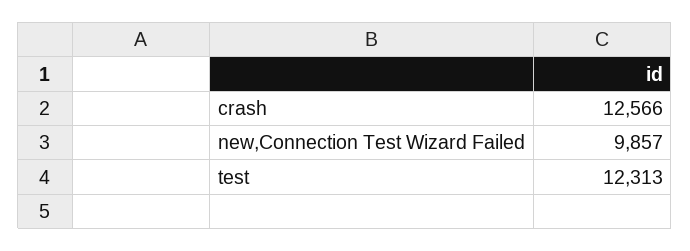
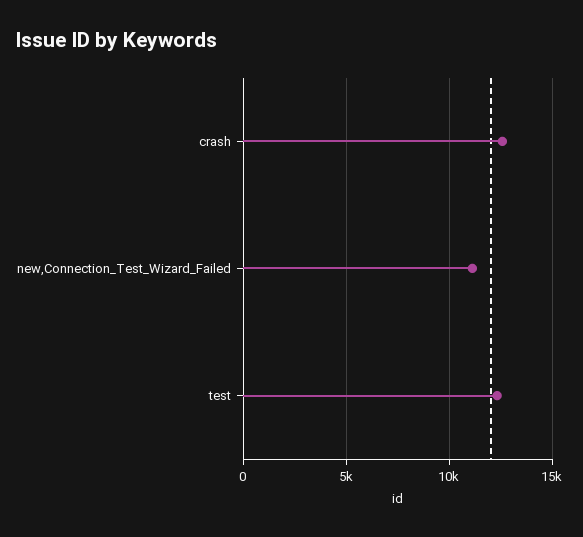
  {
    "crash": 12566,
-   "new,Connection Test Wizard Failed": 9857,
+   "new,Connection Test Wizard Failed": 11000,
    "test": 12313
  }

